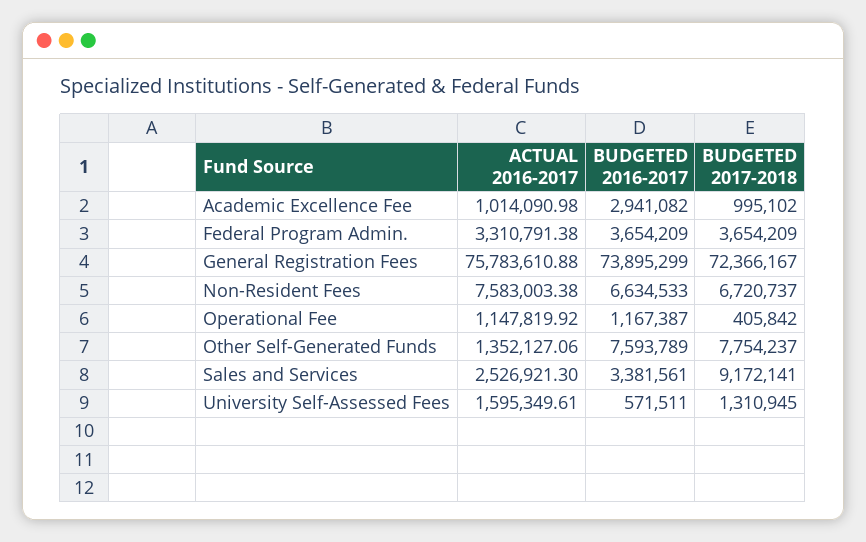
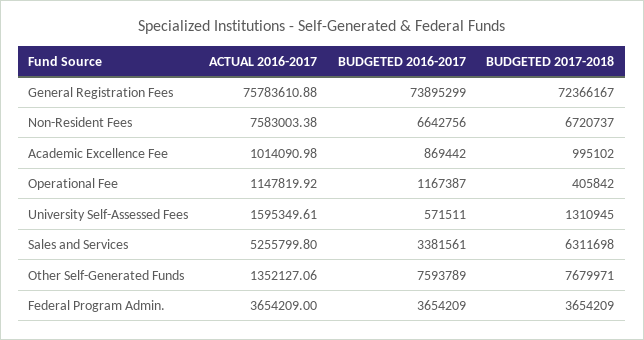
  {
    "ACTUAL 2016-2017": {
      "Academic Excellence Fee": 1014090.98,
-     "Federal Program Admin.": 3310791.38,
+     "Federal Program Admin.": 3654209,
      "General Registration Fees": 75783610.88,
      "Non-Resident Fees": 7583003.38,
      "Operational Fee": 1147819.92,
      "Other Self-Generated Funds": 1352127.06,
-     "Sales and Services": 2526921.3,
+     "Sales and Services": 5255799.8,
      "University Self-Assessed Fees": 1595349.61
    },
    "BUDGETED 2016-2017": {
-     "Academic Excellence Fee": 2941082,
+     "Academic Excellence Fee": 869442,
      "Federal Program Admin.": 3654209,
      "General Registration Fees": 73895299,
-     "Non-Resident Fees": 6634533,
+     "Non-Resident Fees": 6642756,
      "Operational Fee": 1167387,
      "Other Self-Generated Funds": 7593789,
      "Sales and Services": 3381561,
      "University Self-Assessed Fees": 571511
    },
    "BUDGETED 2017-2018": {
      "Academic Excellence Fee": 995102,
      "Federal Program Admin.": 3654209,
      "General Registration Fees": 72366167,
      "Non-Resident Fees": 6720737,
      "Operational Fee": 405842,
-     "Other Self-Generated Funds": 7754237,
+     "Other Self-Generated Funds": 7679971,
-     "Sales and Services": 9172141,
+     "Sales and Services": 6311698,
      "University Self-Assessed Fees": 1310945
    }
  }

